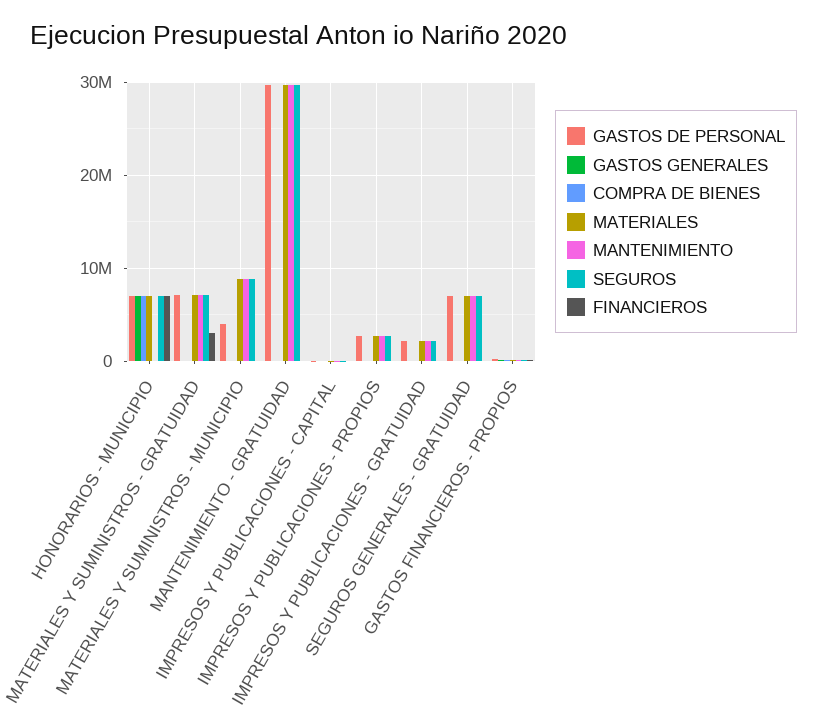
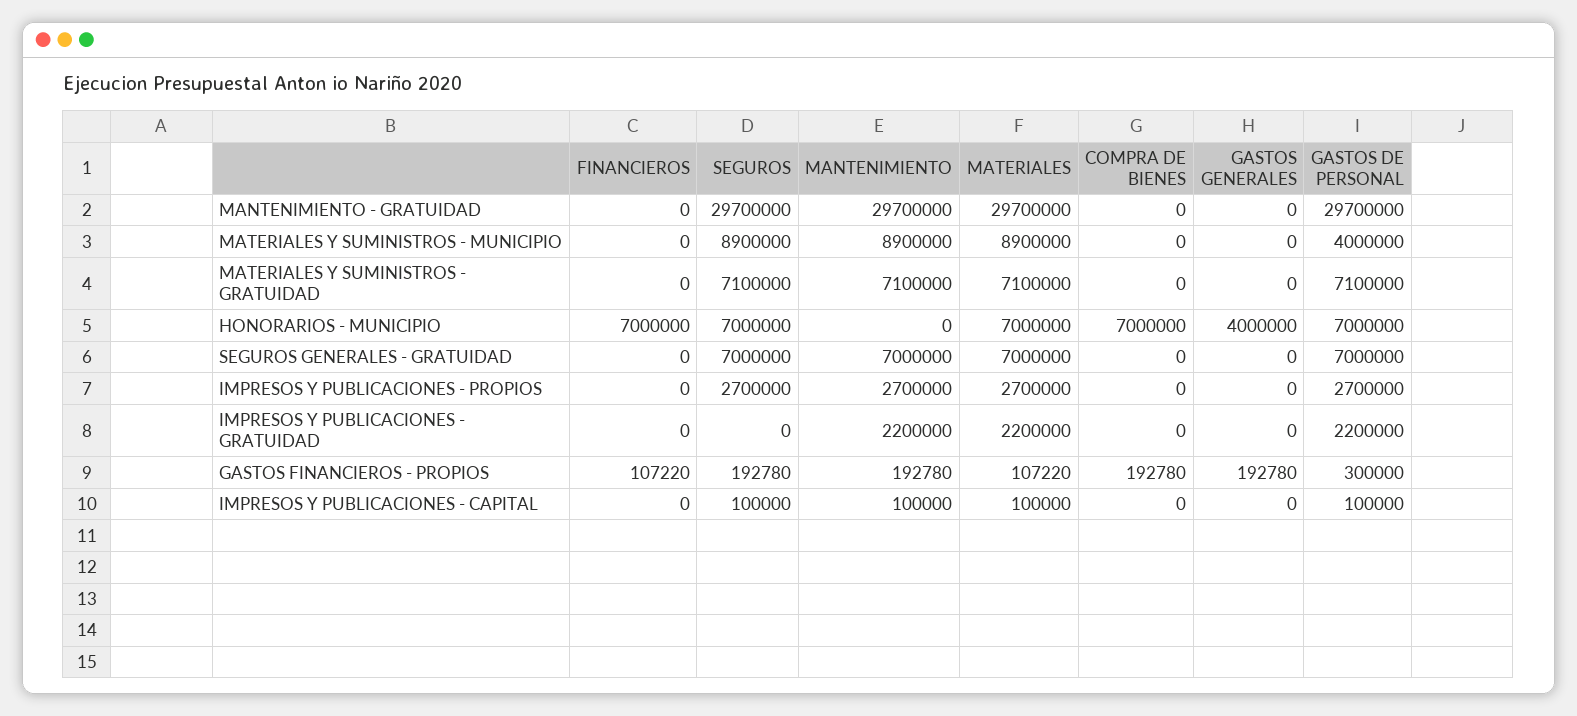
  {
    "GASTOS DE PERSONAL": {
      "HONORARIOS - MUNICIPIO": 7000000,
      "MATERIALES Y SUMINISTROS - GRATUIDAD": 7100000,
      "MATERIALES Y SUMINISTROS - MUNICIPIO": 4000000,
      "MANTENIMIENTO - GRATUIDAD": 29700000,
      "IMPRESOS Y PUBLICACIONES - CAPITAL": 100000,
      "IMPRESOS Y PUBLICACIONES - PROPIOS": 2700000,
      "IMPRESOS Y PUBLICACIONES - GRATUIDAD": 2200000,
      "SEGUROS GENERALES - GRATUIDAD": 7000000,
      "GASTOS FINANCIEROS - PROPIOS": 300000
    },
    "GASTOS GENERALES": {
-     "HONORARIOS - MUNICIPIO": 7000000,
+     "HONORARIOS - MUNICIPIO": 4000000,
      "MATERIALES Y SUMINISTROS - GRATUIDAD": 0,
      "MATERIALES Y SUMINISTROS - MUNICIPIO": 0,
      "MANTENIMIENTO - GRATUIDAD": 0,
      "IMPRESOS Y PUBLICACIONES - CAPITAL": 0,
      "IMPRESOS Y PUBLICACIONES - PROPIOS": 0,
      "IMPRESOS Y PUBLICACIONES - GRATUIDAD": 0,
      "SEGUROS GENERALES - GRATUIDAD": 0,
      "GASTOS FINANCIEROS - PROPIOS": 192780
    },
    "COMPRA DE BIENES": {
      "HONORARIOS - MUNICIPIO": 7000000,
      "MATERIALES Y SUMINISTROS - GRATUIDAD": 0,
      "MATERIALES Y SUMINISTROS - MUNICIPIO": 0,
      "MANTENIMIENTO - GRATUIDAD": 0,
      "IMPRESOS Y PUBLICACIONES - CAPITAL": 0,
      "IMPRESOS Y PUBLICACIONES - PROPIOS": 0,
      "IMPRESOS Y PUBLICACIONES - GRATUIDAD": 0,
      "SEGUROS GENERALES - GRATUIDAD": 0,
      "GASTOS FINANCIEROS - PROPIOS": 192780
    },
    "MATERIALES": {
      "HONORARIOS - MUNICIPIO": 7000000,
      "MATERIALES Y SUMINISTROS - GRATUIDAD": 7100000,
      "MATERIALES Y SUMINISTROS - MUNICIPIO": 8900000,
      "MANTENIMIENTO - GRATUIDAD": 29700000,
      "IMPRESOS Y PUBLICACIONES - CAPITAL": 100000,
      "IMPRESOS Y PUBLICACIONES - PROPIOS": 2700000,
      "IMPRESOS Y PUBLICACIONES - GRATUIDAD": 2200000,
      "SEGUROS GENERALES - GRATUIDAD": 7000000,
      "GASTOS FINANCIEROS - PROPIOS": 107220
    },
    "MANTENIMIENTO": {
      "HONORARIOS - MUNICIPIO": 0,
      "MATERIALES Y SUMINISTROS - GRATUIDAD": 7100000,
      "MATERIALES Y SUMINISTROS - MUNICIPIO": 8900000,
      "MANTENIMIENTO - GRATUIDAD": 29700000,
      "IMPRESOS Y PUBLICACIONES - CAPITAL": 100000,
      "IMPRESOS Y PUBLICACIONES - PROPIOS": 2700000,
      "IMPRESOS Y PUBLICACIONES - GRATUIDAD": 2200000,
      "SEGUROS GENERALES - GRATUIDAD": 7000000,
      "GASTOS FINANCIEROS - PROPIOS": 192780
    },
    "SEGUROS": {
      "HONORARIOS - MUNICIPIO": 7000000,
      "MATERIALES Y SUMINISTROS - GRATUIDAD": 7100000,
      "MATERIALES Y SUMINISTROS - MUNICIPIO": 8900000,
      "MANTENIMIENTO - GRATUIDAD": 29700000,
      "IMPRESOS Y PUBLICACIONES - CAPITAL": 100000,
      "IMPRESOS Y PUBLICACIONES - PROPIOS": 2700000,
-     "IMPRESOS Y PUBLICACIONES - GRATUIDAD": 2000000,
+     "IMPRESOS Y PUBLICACIONES - GRATUIDAD": 0,
      "SEGUROS GENERALES - GRATUIDAD": 7000000,
      "GASTOS FINANCIEROS - PROPIOS": 192780
    },
    "FINANCIEROS": {
      "HONORARIOS - MUNICIPIO": 7000000,
-     "MATERIALES Y SUMINISTROS - GRATUIDAD": 3000000,
+     "MATERIALES Y SUMINISTROS - GRATUIDAD": 0,
      "MATERIALES Y SUMINISTROS - MUNICIPIO": 0,
      "MANTENIMIENTO - GRATUIDAD": 0,
      "IMPRESOS Y PUBLICACIONES - CAPITAL": 0,
      "IMPRESOS Y PUBLICACIONES - PROPIOS": 0,
      "IMPRESOS Y PUBLICACIONES - GRATUIDAD": 0,
      "SEGUROS GENERALES - GRATUIDAD": 0,
      "GASTOS FINANCIEROS - PROPIOS": 107220
    }
  }

